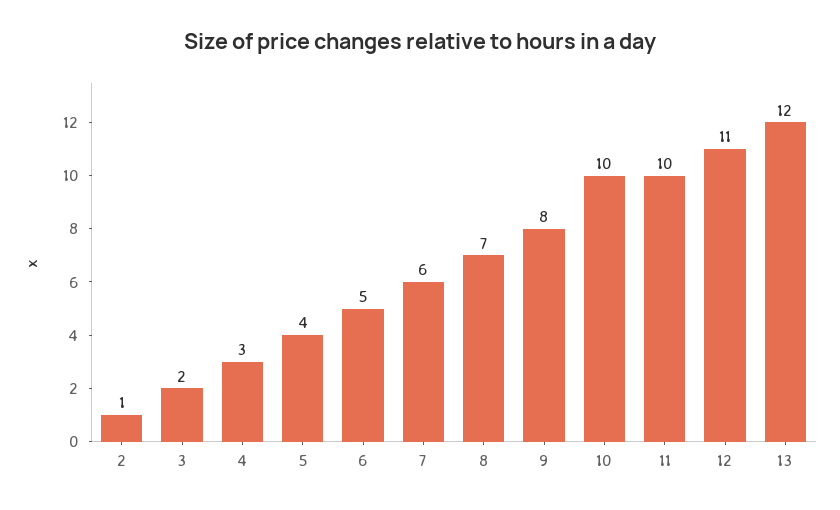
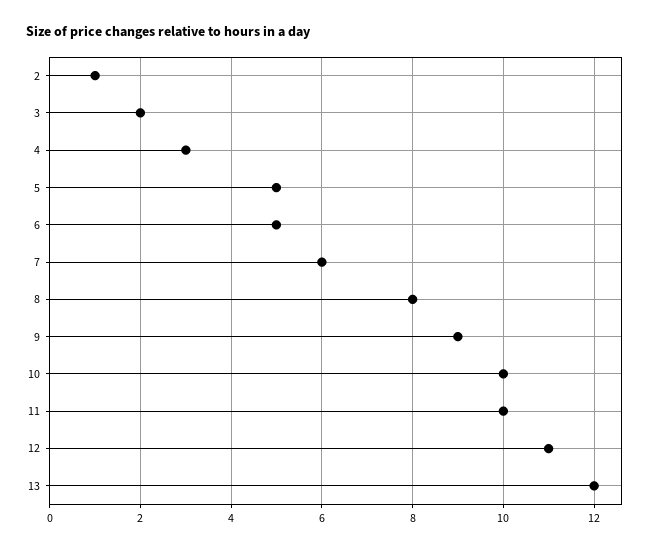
  {
    "2": 1,
    "3": 2,
    "4": 3,
-   "5": 4,
+   "5": 5,
    "6": 5,
    "7": 6,
-   "8": 7,
+   "8": 8,
-   "9": 8,
+   "9": 9,
    "10": 10,
    "11": 10,
    "12": 11,
    "13": 12
  }

